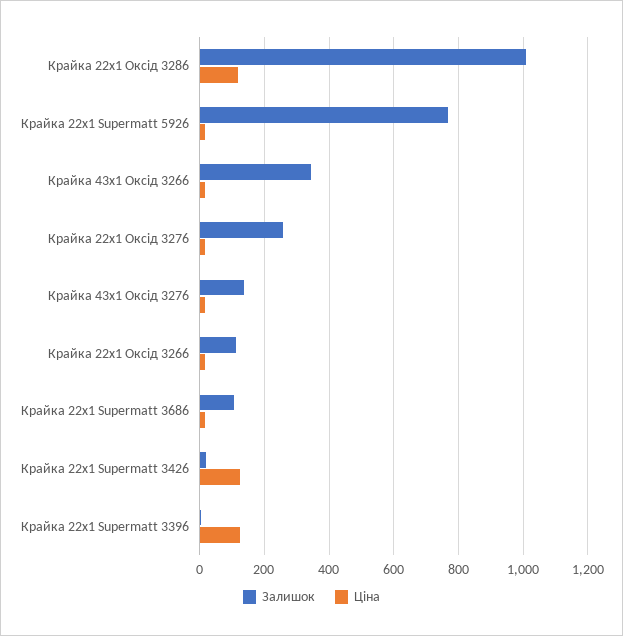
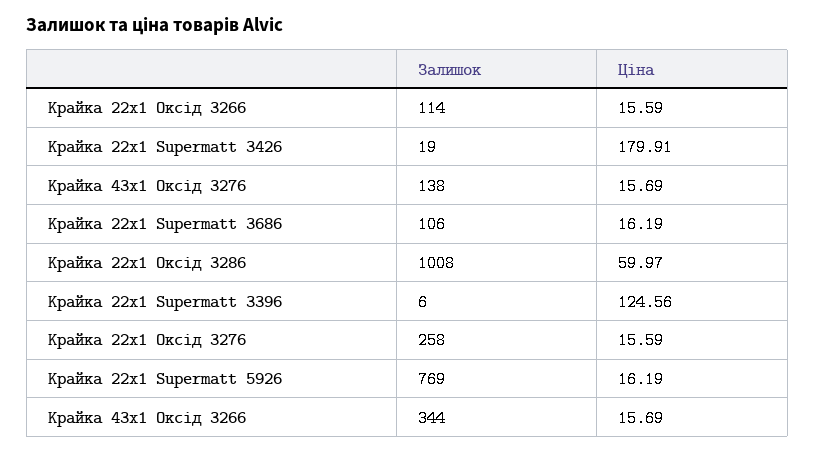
  {
    "Залишок": {
      "Крайка 22x1 Оксід 3286": 1008,
      "Крайка 22x1 Supermatt 5926": 769,
      "Крайка 43x1 Оксід 3266": 344,
      "Крайка 22x1 Оксід 3276": 258,
      "Крайка 43x1 Оксід 3276": 138,
      "Крайка 22x1 Оксід 3266": 114,
      "Крайка 22x1 Supermatt 3686": 106,
      "Крайка 22x1 Supermatt 3426": 19,
      "Крайка 22x1 Supermatt 3396": 6
    },
    "Ціна": {
-     "Крайка 22x1 Оксід 3286": 120,
+     "Крайка 22x1 Оксід 3286": 59.97,
      "Крайка 22x1 Supermatt 5926": 16.19,
      "Крайка 43x1 Оксід 3266": 15.69,
      "Крайка 22x1 Оксід 3276": 15.59,
      "Крайка 43x1 Оксід 3276": 15.69,
      "Крайка 22x1 Оксід 3266": 15.59,
      "Крайка 22x1 Supermatt 3686": 16.19,
-     "Крайка 22x1 Supermatt 3426": 120,
+     "Крайка 22x1 Supermatt 3426": 179.91,
      "Крайка 22x1 Supermatt 3396": 124.56
    }
  }

